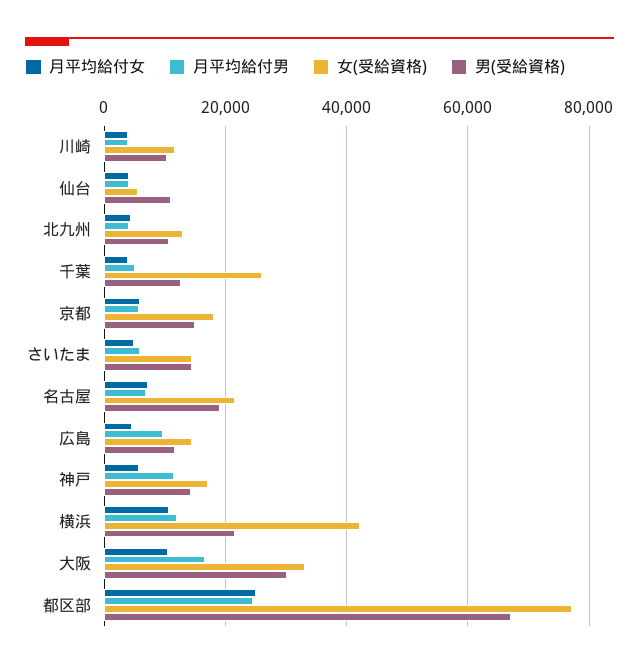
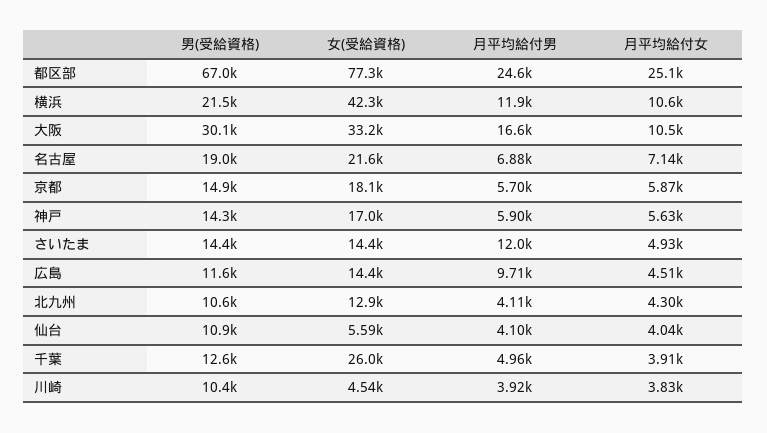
  {
    "月平均給付女": {
      "川崎": 3830,
      "仙台": 4040,
      "北九州": 4300,
      "千葉": 3910,
      "京都": 5870,
      "さいたま": 4930,
      "名古屋": 7140,
      "広島": 4510,
      "神戸": 5630,
      "横浜": 10600,
      "大阪": 10500,
      "都区部": 25100
    },
    "月平均給付男": {
      "川崎": 3920,
      "仙台": 4100,
      "北九州": 4110,
      "千葉": 4960,
      "京都": 5700,
-     "さいたま": 6000,
+     "さいたま": 12000,
      "名古屋": 6880,
      "広島": 9710,
-     "神戸": 12000,
+     "神戸": 5900,
      "横浜": 11900,
      "大阪": 16600,
      "都区部": 24600
    },
    "女(受給資格)": {
-     "川崎": 12000,
+     "川崎": 4540,
      "仙台": 5590,
      "北九州": 12900,
      "千葉": 26000,
      "京都": 18100,
      "さいたま": 14400,
      "名古屋": 21600,
      "広島": 14400,
      "神戸": 17000,
      "横浜": 42300,
      "大阪": 33200,
      "都区部": 77300
    },
    "男(受給資格)": {
      "川崎": 10400,
      "仙台": 10900,
      "北九州": 10600,
      "千葉": 12600,
      "京都": 14900,
      "さいたま": 14400,
      "名古屋": 19000,
      "広島": 11600,
      "神戸": 14300,
      "横浜": 21500,
      "大阪": 30100,
      "都区部": 67000
    }
  }

